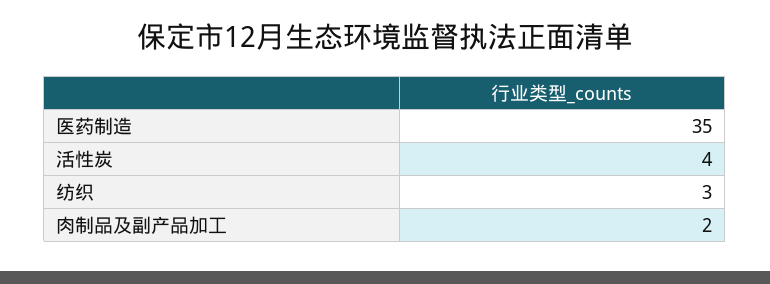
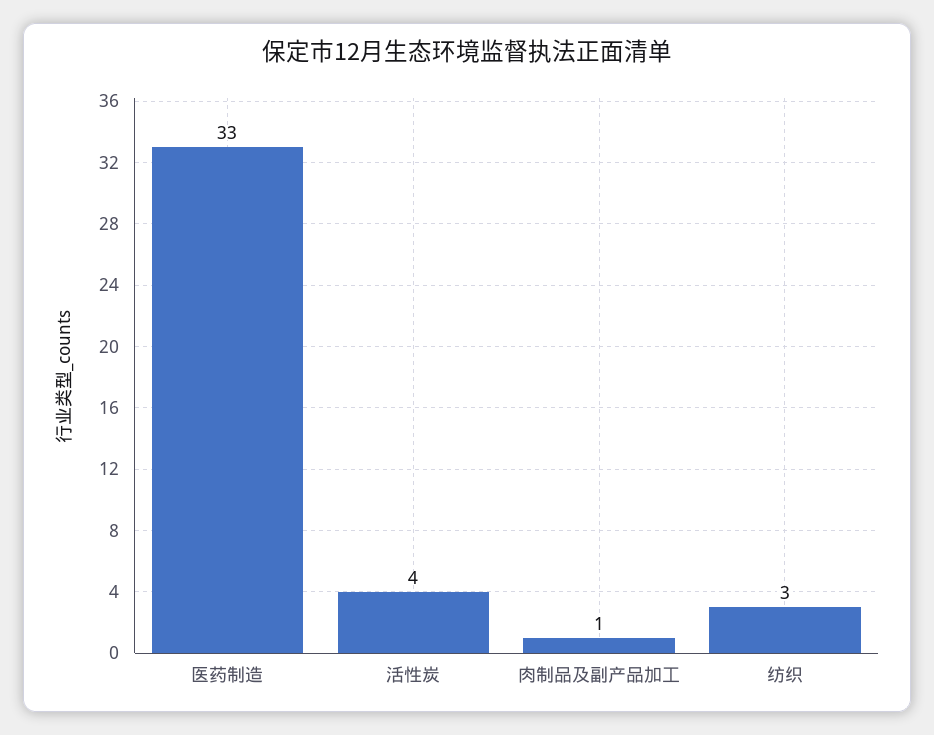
  {
-   "医药制造": 35,
+   "医药制造": 33,
    "活性炭": 4,
    "纺织": 3,
-   "肉制品及副产品加工": 2
+   "肉制品及副产品加工": 1
  }

